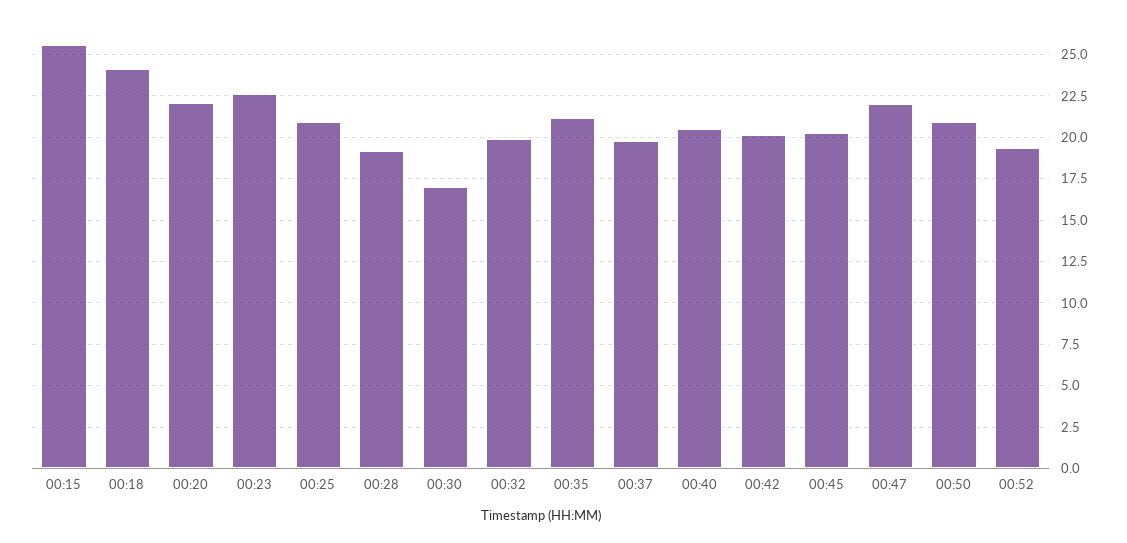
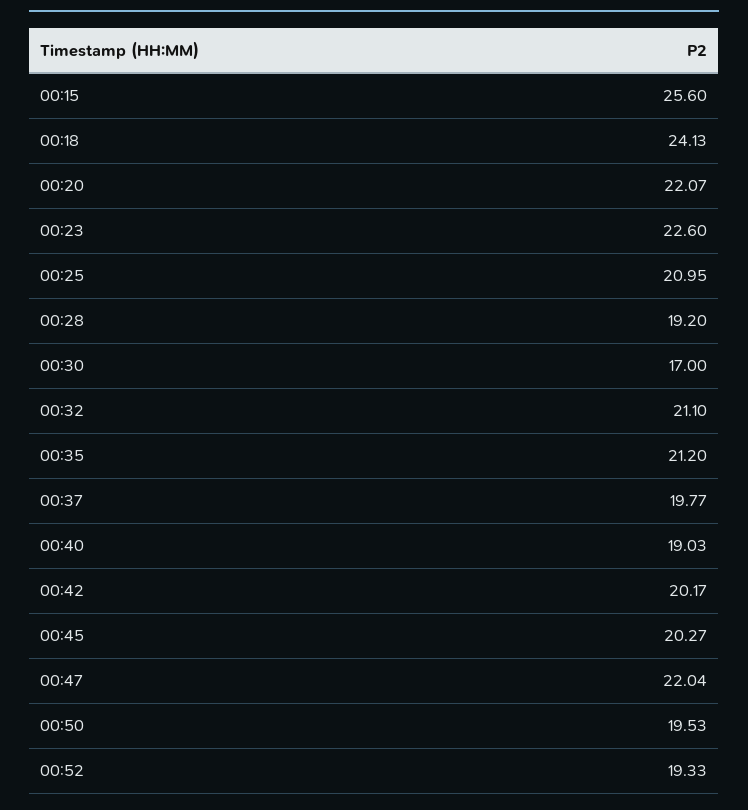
  {
    "00:15": 25.6,
    "00:18": 24.13,
    "00:20": 22.07,
    "00:23": 22.6,
    "00:25": 20.95,
    "00:28": 19.2,
    "00:30": 17,
-   "00:32": 20,
+   "00:32": 21.1,
    "00:35": 21.2,
    "00:37": 19.77,
-   "00:40": 20.5,
+   "00:40": 19.03,
    "00:42": 20.17,
    "00:45": 20.27,
    "00:47": 22.04,
-   "00:50": 21,
+   "00:50": 19.53,
    "00:52": 19.33
  }

